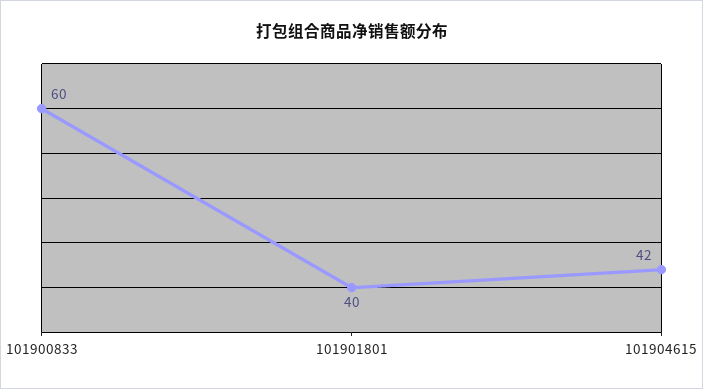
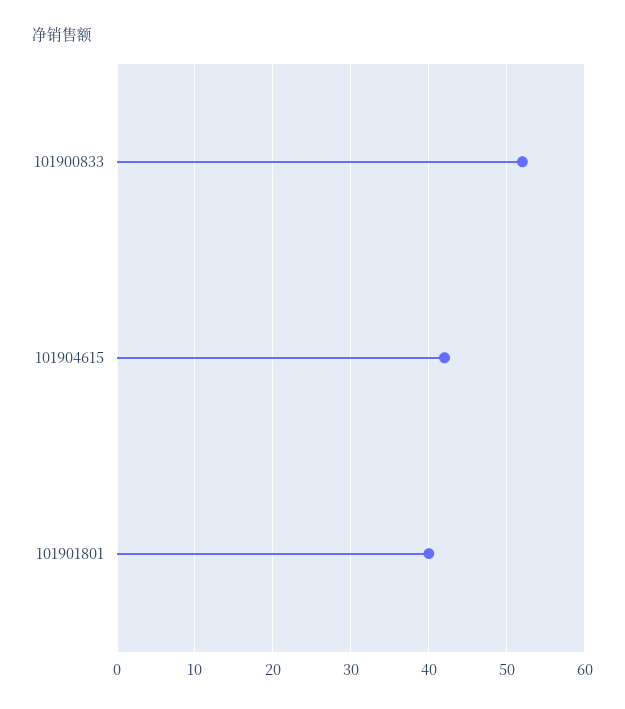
  {
-   "101900833": 60,
+   "101900833": 52,
    "101901801": 40,
    "101904615": 42
  }

